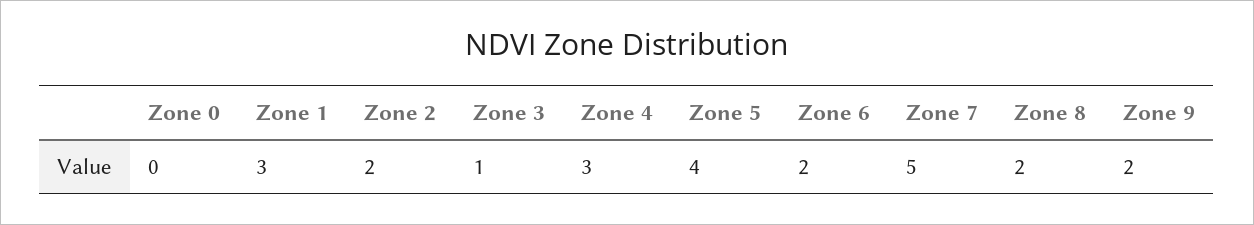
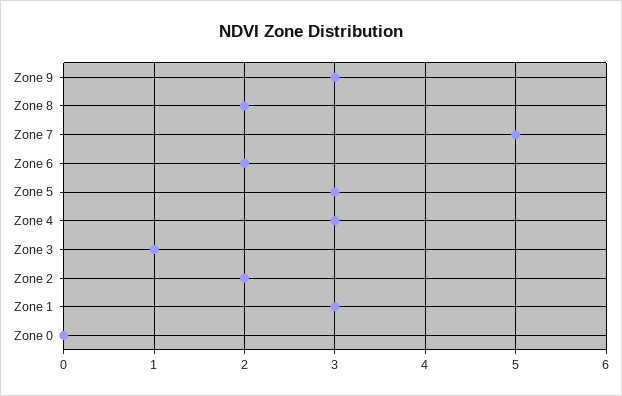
  {
    "Zone 0": 0,
    "Zone 1": 3,
    "Zone 2": 2,
    "Zone 3": 1,
    "Zone 4": 3,
-   "Zone 5": 4,
+   "Zone 5": 3,
    "Zone 6": 2,
    "Zone 7": 5,
    "Zone 8": 2,
-   "Zone 9": 2
+   "Zone 9": 3
  }

